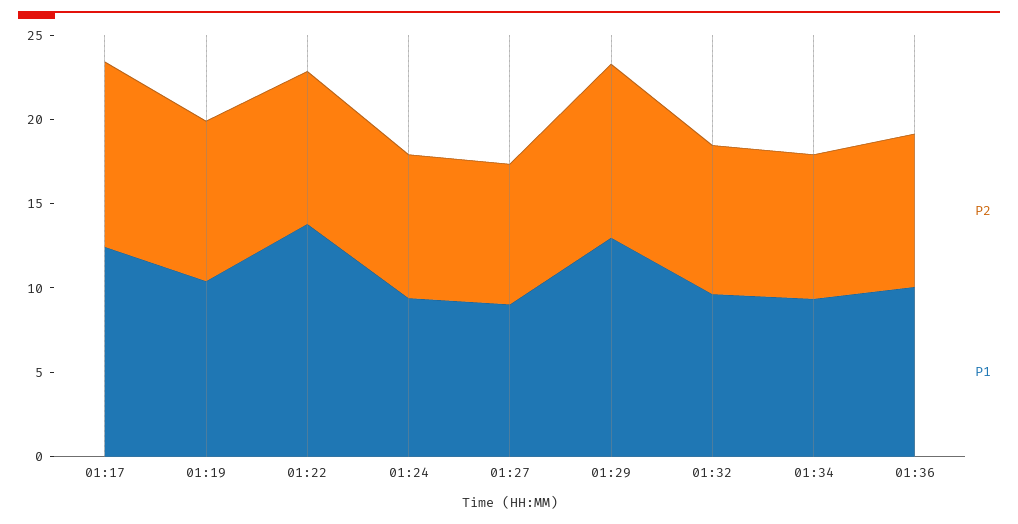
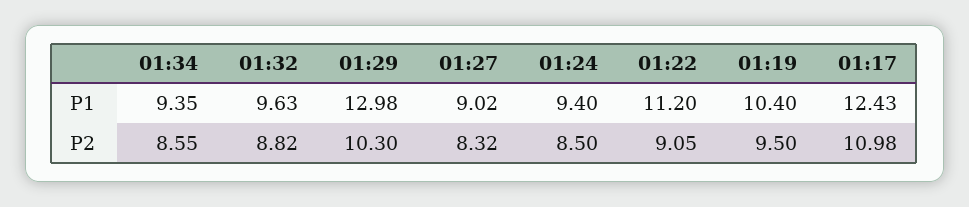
  {
    "P2": {
      "01:17": 10.98,
      "01:19": 9.5,
      "01:22": 9.05,
      "01:24": 8.5,
      "01:27": 8.32,
      "01:29": 10.3,
      "01:32": 8.82,
-     "01:34": 8.55,
+     "01:34": 8.55
-     "01:36": 9
    },
    "P1": {
      "01:17": 12.43,
      "01:19": 10.4,
-     "01:22": 14,
+     "01:22": 11.2,
      "01:24": 9.4,
      "01:27": 9.02,
      "01:29": 12.98,
      "01:32": 9.63,
-     "01:34": 9.35,
+     "01:34": 9.35
-     "01:36": 10
    }
  }

